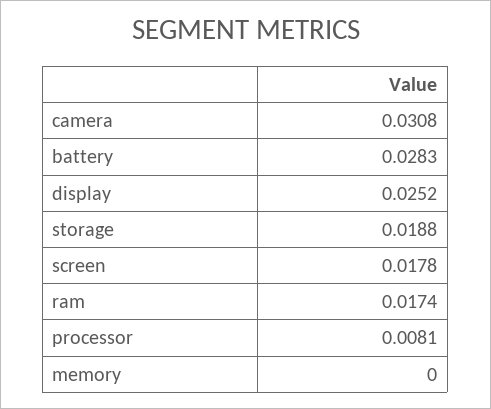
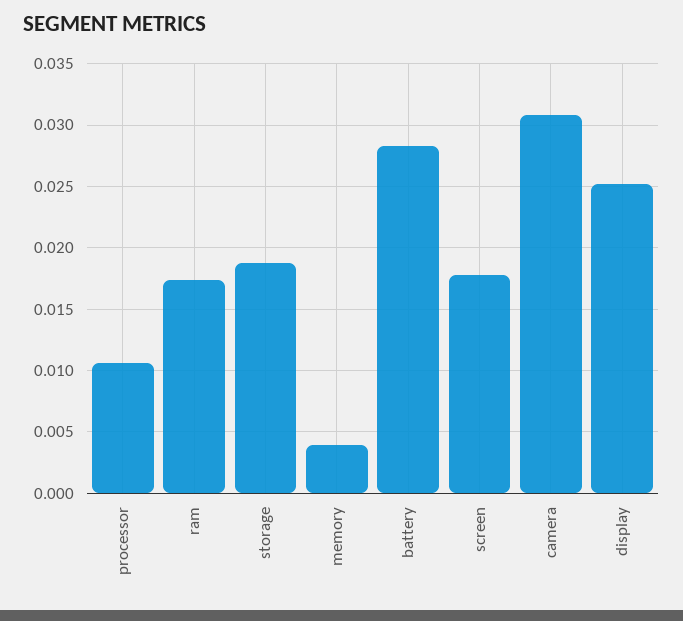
  {
    "camera": 0.0308,
    "battery": 0.0283,
    "display": 0.0252,
    "storage": 0.0188,
    "screen": 0.0178,
    "ram": 0.0174,
-   "processor": 0.0081,
+   "processor": 0.0105,
-   "memory": 0
+   "memory": 0.004
  }

